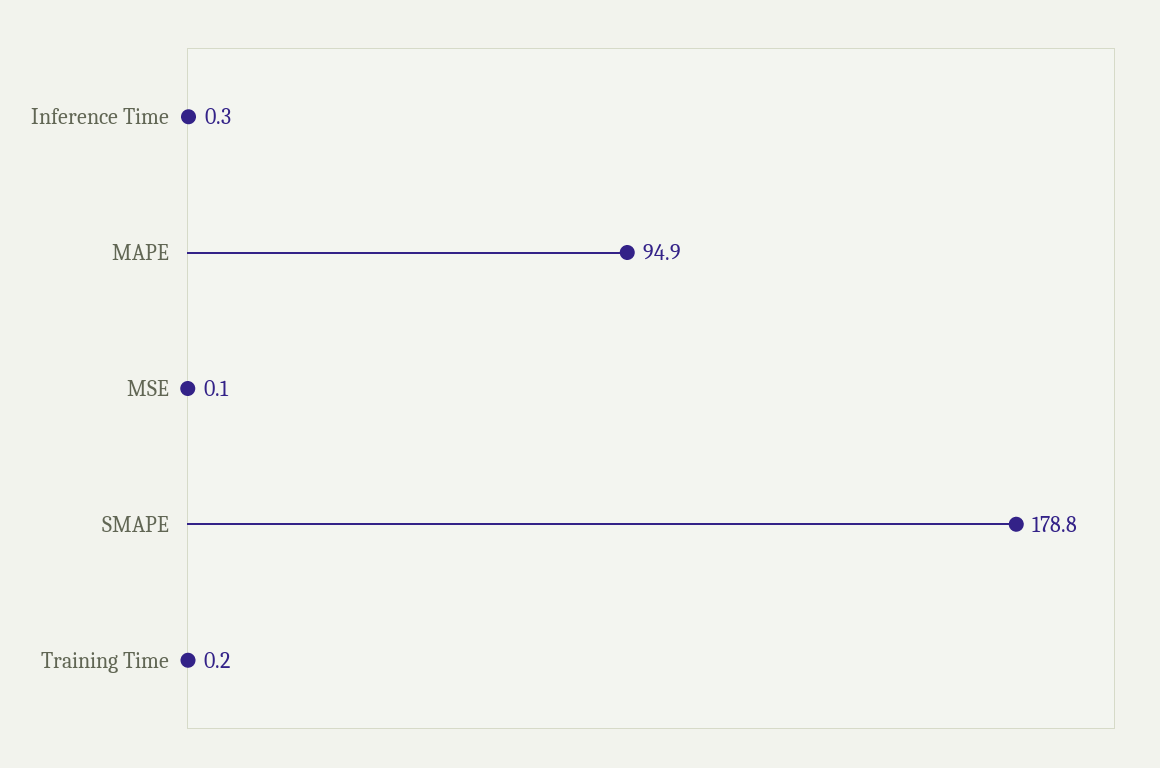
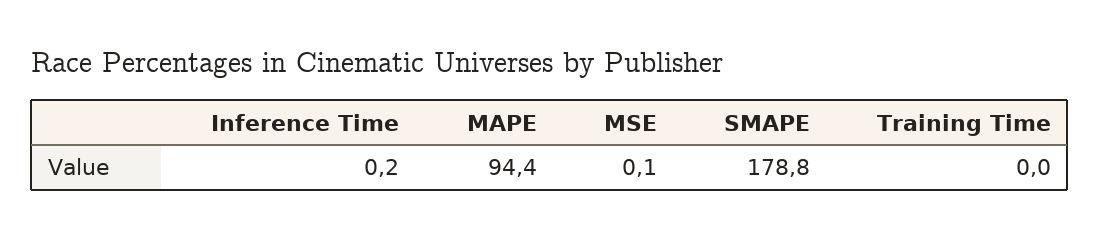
  {
-   "Inference Time": 0.3,
+   "Inference Time": 0.2,
-   "MAPE": 94.9,
+   "MAPE": 94.4,
    "MSE": 0.1,
    "SMAPE": 178.8,
-   "Training Time": 0.2
+   "Training Time": 0
  }

